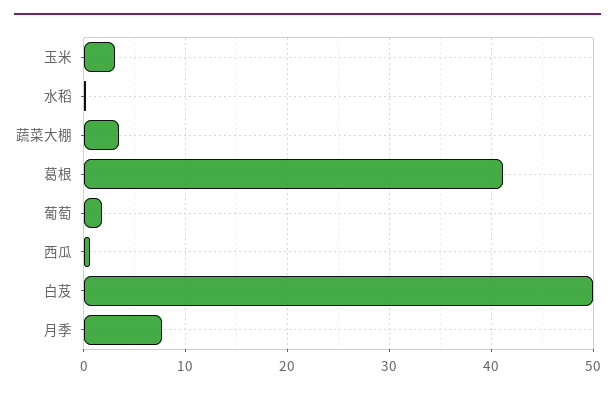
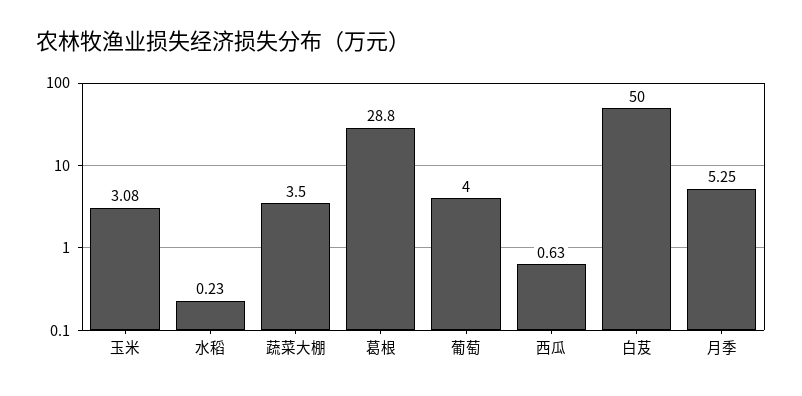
  {
    "玉米": 3.08,
    "水稻": 0.23,
    "蔬菜大棚": 3.5,
-   "葛根": 41,
+   "葛根": 28.8,
-   "葡萄": 2,
+   "葡萄": 4,
    "西瓜": 0.63,
    "白芨": 50,
-   "月季": 8
+   "月季": 5.25
  }

